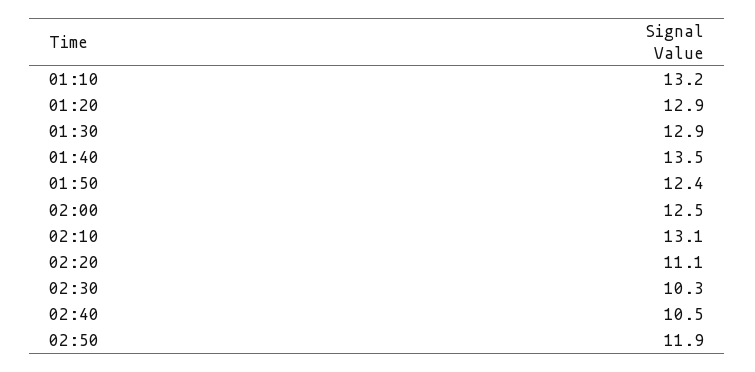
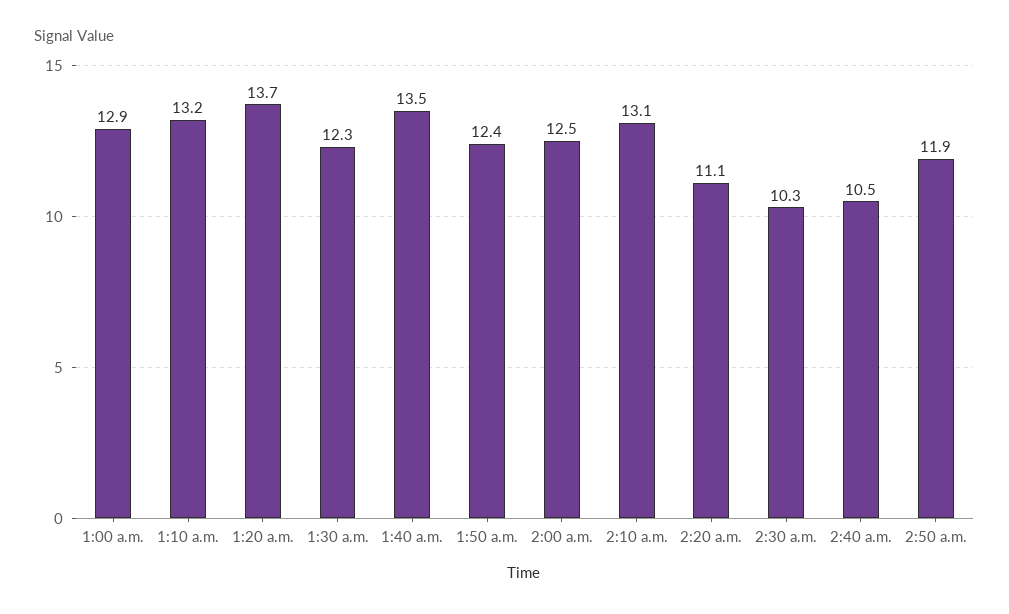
  {
    "01:10": 13.2,
-   "01:20": 12.9,
+   "01:20": 13.7,
-   "01:30": 12.9,
+   "01:30": 12.3,
    "01:40": 13.5,
    "01:50": 12.4,
    "02:00": 12.5,
    "02:10": 13.1,
    "02:20": 11.1,
    "02:30": 10.3,
    "02:40": 10.5,
-   "02:50": 11.9
+   "02:50": 11.9,
+   "1:00 a.m.": 12.9
  }

